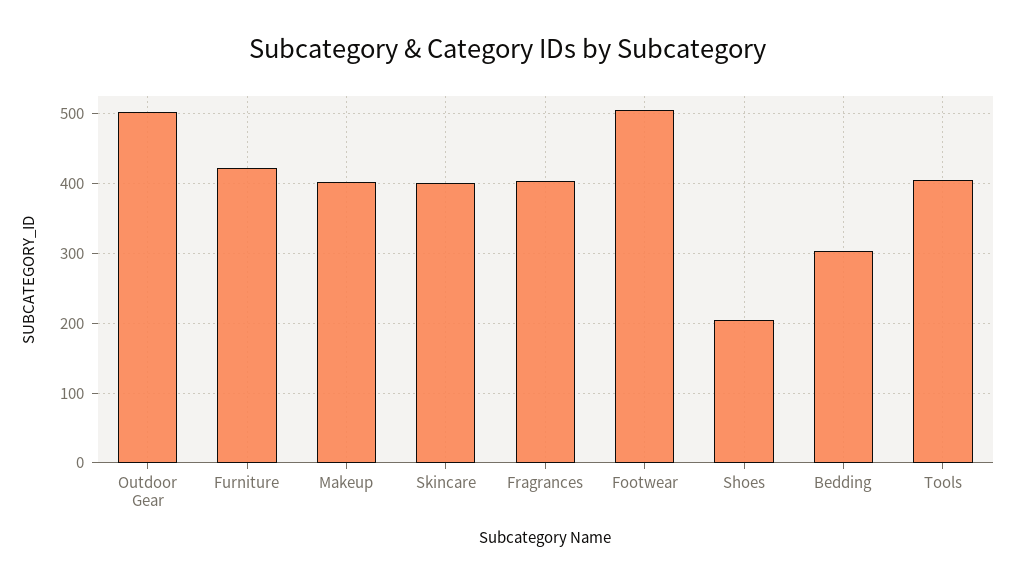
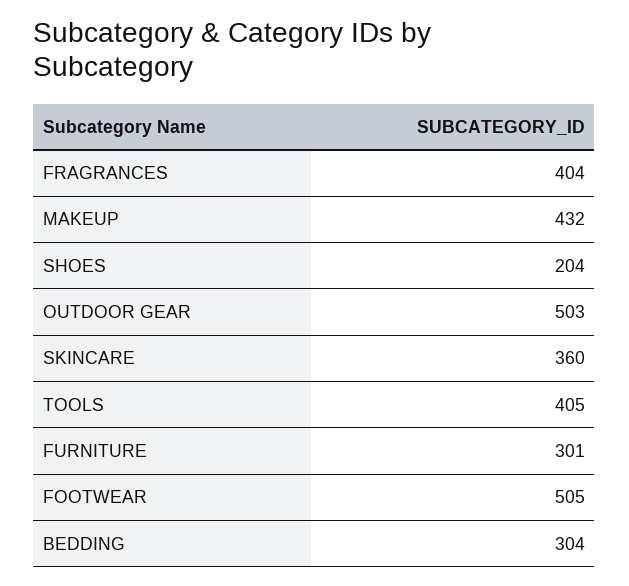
  {
    "Outdoor Gear": 503,
-   "Furniture": 420,
+   "Furniture": 301,
-   "Makeup": 400,
+   "Makeup": 432,
-   "Skincare": 400,
+   "Skincare": 360,
    "Fragrances": 404,
    "Footwear": 505,
    "Shoes": 204,
    "Bedding": 304,
    "Tools": 405
  }

